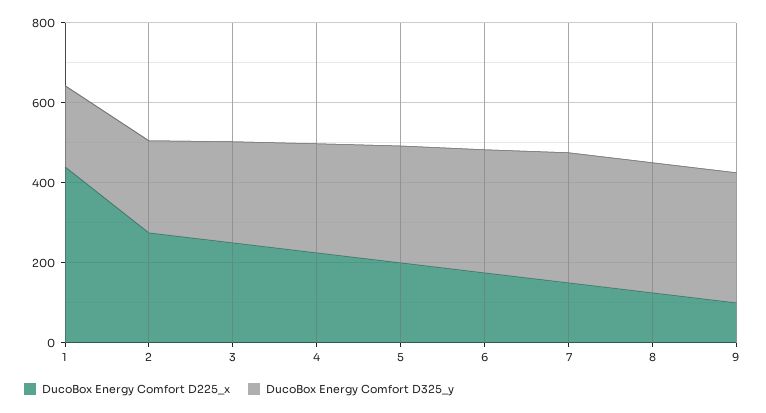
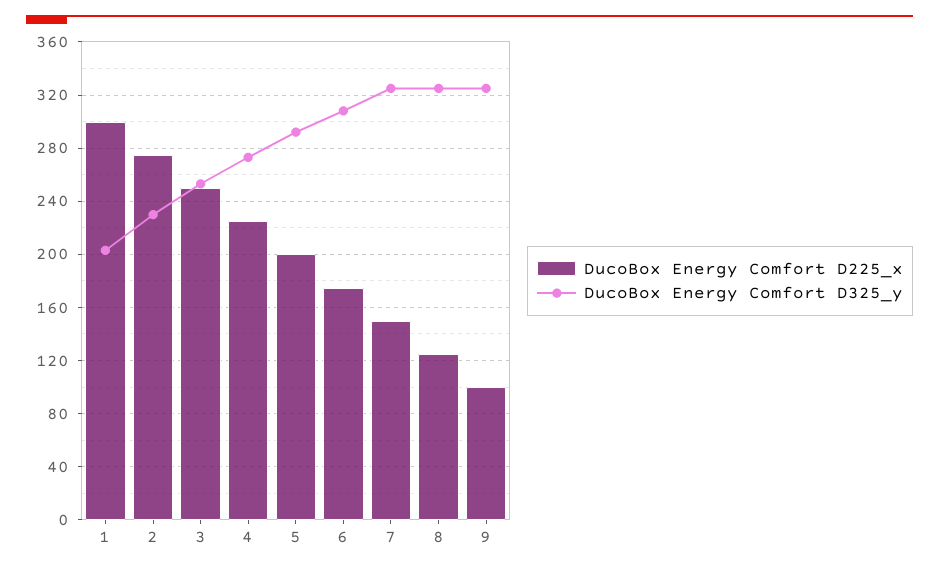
  {
    "DucoBox Energy Comfort D225_x": {
-     "1": 450,
+     "1": 300,
      "2": 275,
      "3": 250,
      "4": 225,
      "5": 200,
      "6": 175,
      "7": 150,
      "8": 125,
      "9": 100
    },
    "DucoBox Energy Comfort D325_y": {
      "1": 205,
      "2": 230,
      "3": 255,
      "4": 275,
      "5": 290,
      "6": 310,
      "7": 325,
      "8": 325,
      "9": 325
    }
  }

